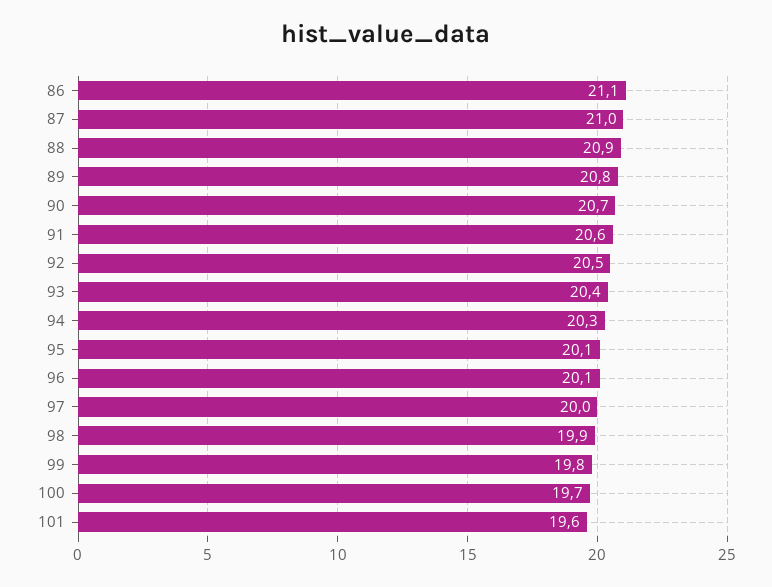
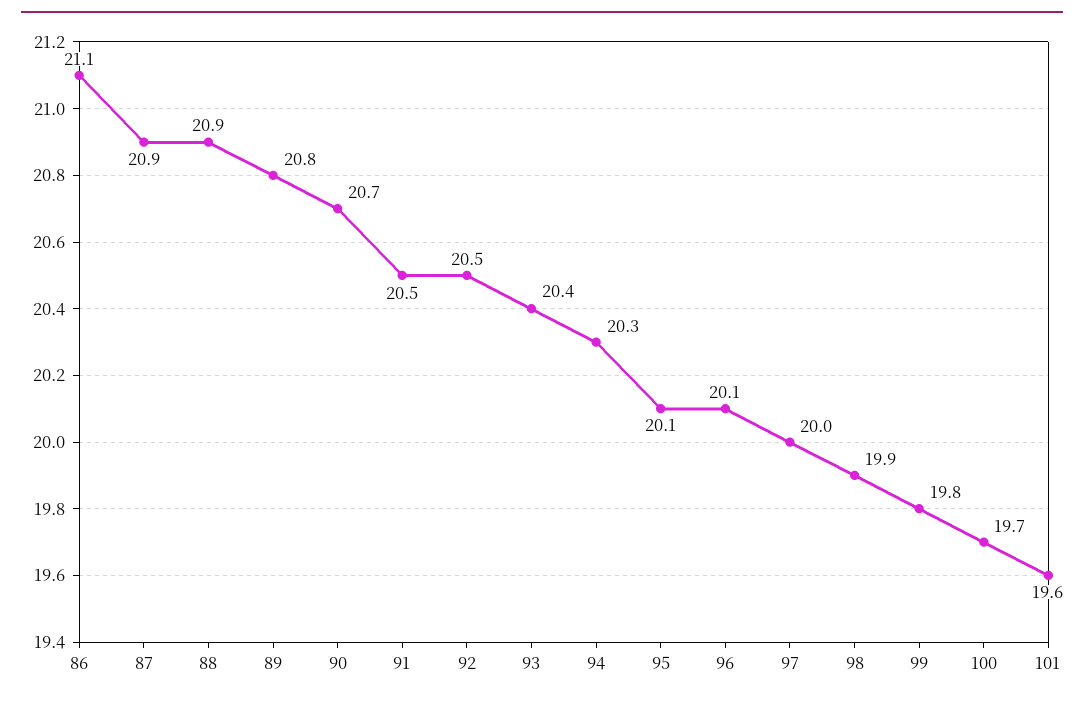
  {
    "86": 21.1,
-   "87": 21,
+   "87": 20.9,
    "88": 20.9,
    "89": 20.8,
    "90": 20.7,
-   "91": 20.6,
+   "91": 20.5,
    "92": 20.5,
    "93": 20.4,
    "94": 20.3,
    "95": 20.1,
    "96": 20.1,
    "97": 20,
    "98": 19.9,
    "99": 19.8,
    "100": 19.7,
    "101": 19.6
  }

